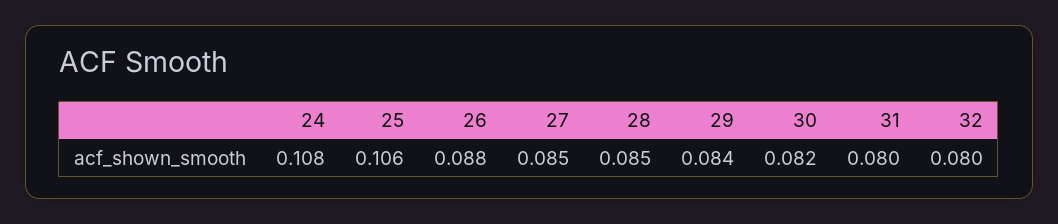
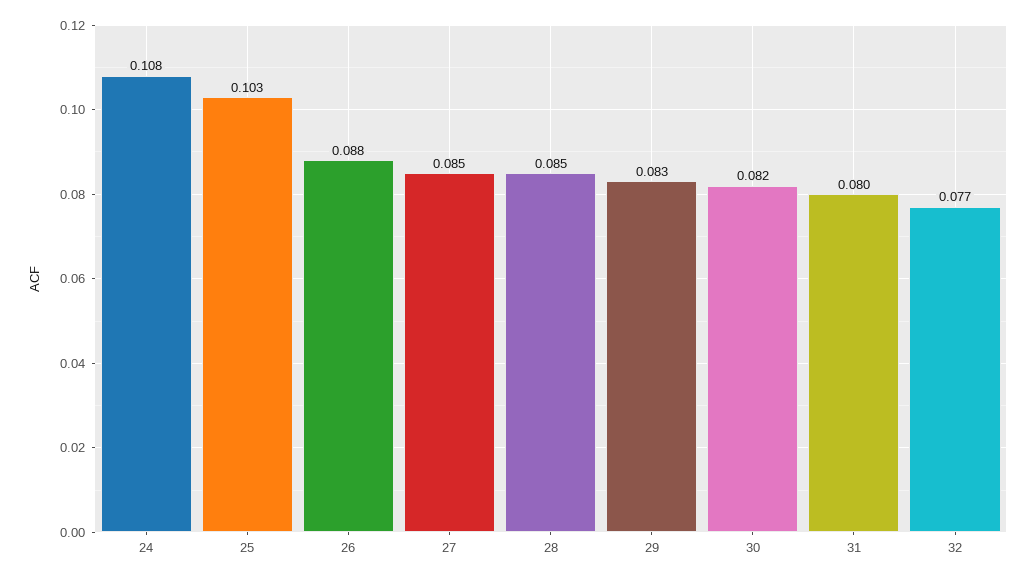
  {
    "24": 0.108,
-   "25": 0.106,
+   "25": 0.103,
    "26": 0.088,
    "27": 0.085,
    "28": 0.085,
-   "29": 0.084,
+   "29": 0.083,
    "30": 0.082,
    "31": 0.08,
-   "32": 0.08
+   "32": 0.077
  }

